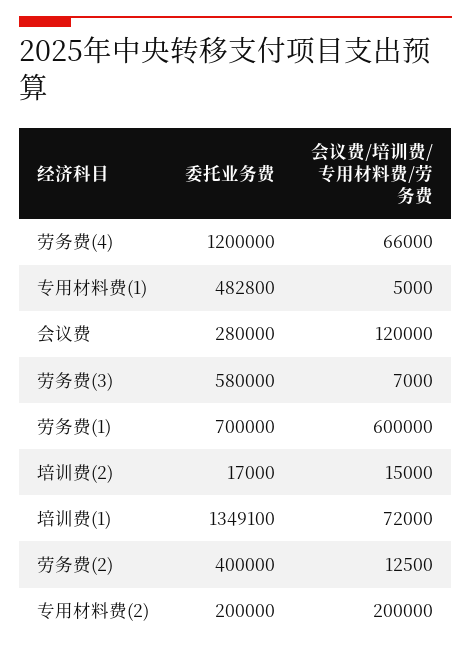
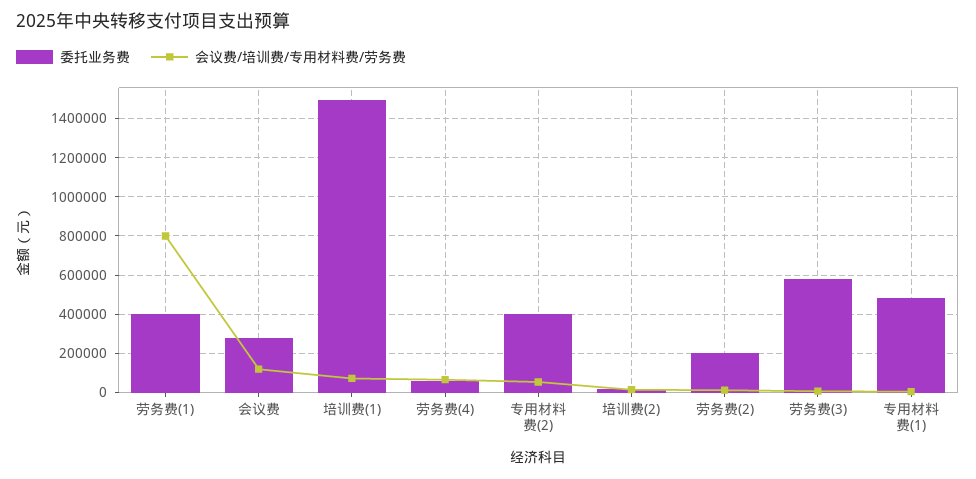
  {
    "委托业务费": {
-     "劳务费(4)": 1200000,
+     "劳务费(4)": 50000,
      "专用材料费(1)": 482800,
      "会议费": 280000,
      "劳务费(3)": 580000,
-     "劳务费(1)": 700000,
+     "劳务费(1)": 400000,
      "培训费(2)": 17000,
-     "培训费(1)": 1349100,
+     "培训费(1)": 1500000,
-     "劳务费(2)": 400000,
+     "劳务费(2)": 200000,
-     "专用材料费(2)": 200000
+     "专用材料费(2)": 400000
    },
    "会议费/培训费/专用材料费/劳务费": {
      "劳务费(4)": 66000,
      "专用材料费(1)": 5000,
      "会议费": 120000,
      "劳务费(3)": 7000,
-     "劳务费(1)": 600000,
+     "劳务费(1)": 800000,
      "培训费(2)": 15000,
      "培训费(1)": 72000,
      "劳务费(2)": 12500,
-     "专用材料费(2)": 200000
+     "专用材料费(2)": 50000
    }
  }

